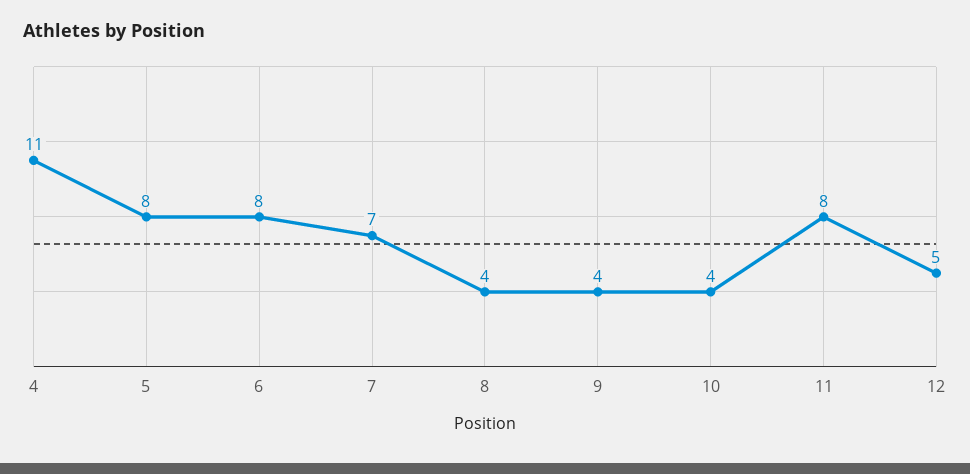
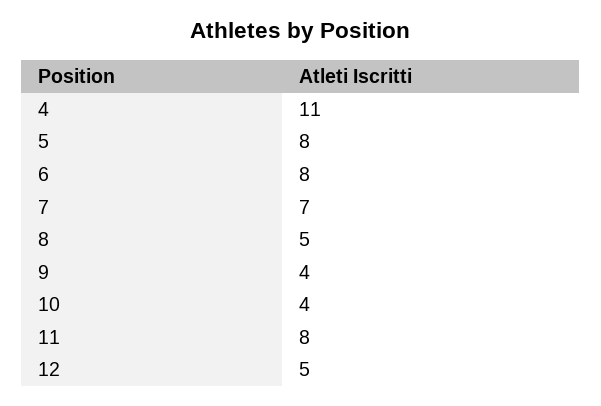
  {
    "4": 11,
    "5": 8,
    "6": 8,
    "7": 7,
-   "8": 4,
+   "8": 5,
    "9": 4,
    "10": 4,
    "11": 8,
    "12": 5
  }

